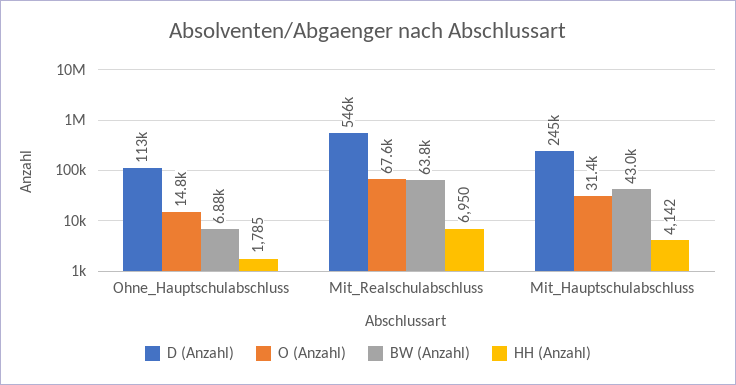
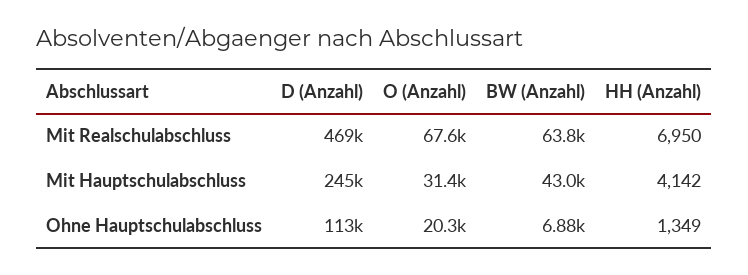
  {
    "D (Anzahl)": {
      "Ohne_Hauptschulabschluss": 113000,
-     "Mit_Realschulabschluss": 546000,
+     "Mit_Realschulabschluss": 469000,
      "Mit_Hauptschulabschluss": 245000
    },
    "O (Anzahl)": {
-     "Ohne_Hauptschulabschluss": 14800,
+     "Ohne_Hauptschulabschluss": 20300,
      "Mit_Realschulabschluss": 67600,
      "Mit_Hauptschulabschluss": 31400
    },
    "BW (Anzahl)": {
      "Ohne_Hauptschulabschluss": 6880,
      "Mit_Realschulabschluss": 63800,
      "Mit_Hauptschulabschluss": 43000
    },
    "HH (Anzahl)": {
-     "Ohne_Hauptschulabschluss": 1785,
+     "Ohne_Hauptschulabschluss": 1349,
      "Mit_Realschulabschluss": 6950,
      "Mit_Hauptschulabschluss": 4142
    }
  }

